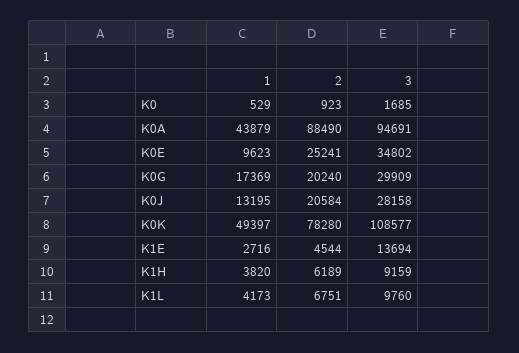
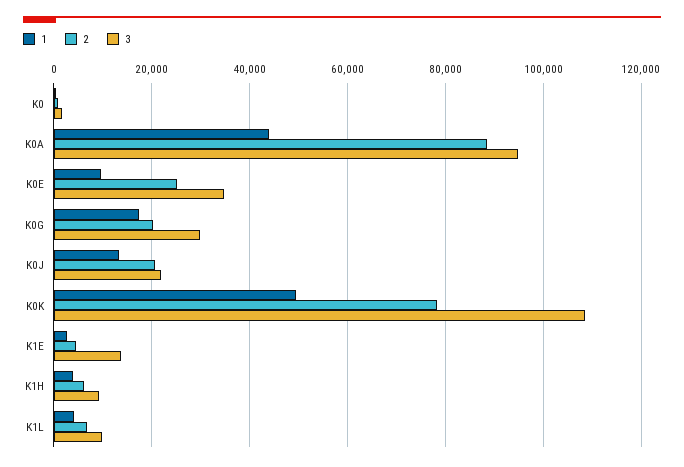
  {
    "1": {
      "K0": 529,
      "K0A": 43879,
      "K0E": 9623,
      "K0G": 17369,
      "K0J": 13195,
      "K0K": 49397,
      "K1E": 2716,
      "K1H": 3820,
      "K1L": 4173
    },
    "2": {
      "K0": 923,
      "K0A": 88490,
      "K0E": 25241,
      "K0G": 20240,
      "K0J": 20584,
      "K0K": 78280,
      "K1E": 4544,
      "K1H": 6189,
      "K1L": 6751
    },
    "3": {
      "K0": 1685,
      "K0A": 94691,
      "K0E": 34802,
      "K0G": 29909,
-     "K0J": 28158,
+     "K0J": 22000,
      "K0K": 108577,
      "K1E": 13694,
      "K1H": 9159,
      "K1L": 9760
    }
  }

